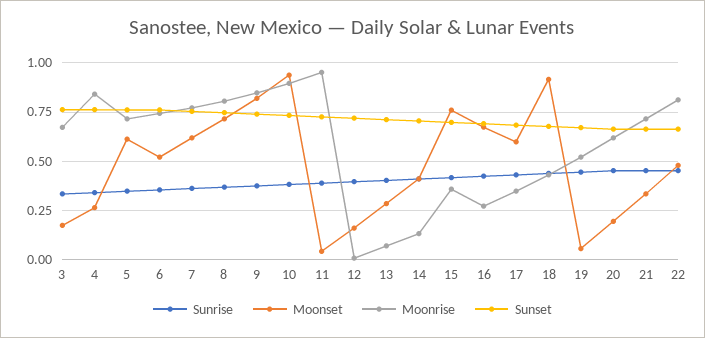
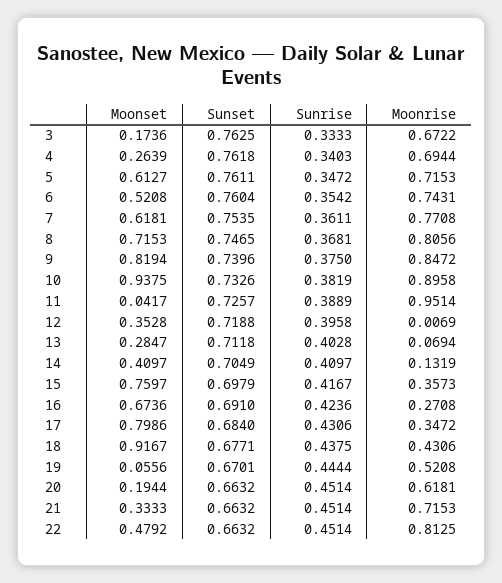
  {
    "Sunrise": {
      "3": 0.3333,
      "4": 0.3403,
      "5": 0.3472,
      "6": 0.3542,
      "7": 0.3611,
      "8": 0.3681,
      "9": 0.375,
      "10": 0.3819,
      "11": 0.3889,
      "12": 0.3958,
      "13": 0.4028,
      "14": 0.4097,
      "15": 0.4167,
      "16": 0.4236,
      "17": 0.4306,
      "18": 0.4375,
      "19": 0.4444,
      "20": 0.4514,
      "21": 0.4514,
      "22": 0.4514
    },
    "Moonset": {
      "3": 0.1736,
      "4": 0.2639,
      "5": 0.6127,
      "6": 0.5208,
      "7": 0.6181,
      "8": 0.7153,
      "9": 0.8194,
      "10": 0.9375,
      "11": 0.0417,
-     "12": 0.15,
+     "12": 0.3528,
      "13": 0.2847,
      "14": 0.4097,
      "15": 0.7597,
      "16": 0.6736,
-     "17": 0.6,
+     "17": 0.7986,
      "18": 0.9167,
      "19": 0.0556,
      "20": 0.1944,
      "21": 0.3333,
      "22": 0.4792
    },
    "Moonrise": {
      "3": 0.6722,
-     "4": 0.85,
+     "4": 0.6944,
      "5": 0.7153,
      "6": 0.7431,
      "7": 0.7708,
      "8": 0.8056,
      "9": 0.8472,
      "10": 0.8958,
      "11": 0.9514,
      "12": 0.0069,
      "13": 0.0694,
      "14": 0.1319,
      "15": 0.3573,
      "16": 0.2708,
      "17": 0.3472,
      "18": 0.4306,
      "19": 0.5208,
      "20": 0.6181,
      "21": 0.7153,
      "22": 0.8125
    },
    "Sunset": {
      "3": 0.7625,
      "4": 0.7618,
      "5": 0.7611,
      "6": 0.7604,
      "7": 0.7535,
      "8": 0.7465,
      "9": 0.7396,
      "10": 0.7326,
      "11": 0.7257,
      "12": 0.7188,
      "13": 0.7118,
      "14": 0.7049,
      "15": 0.6979,
      "16": 0.691,
      "17": 0.684,
      "18": 0.6771,
      "19": 0.6701,
      "20": 0.6632,
      "21": 0.6632,
      "22": 0.6632
    }
  }

